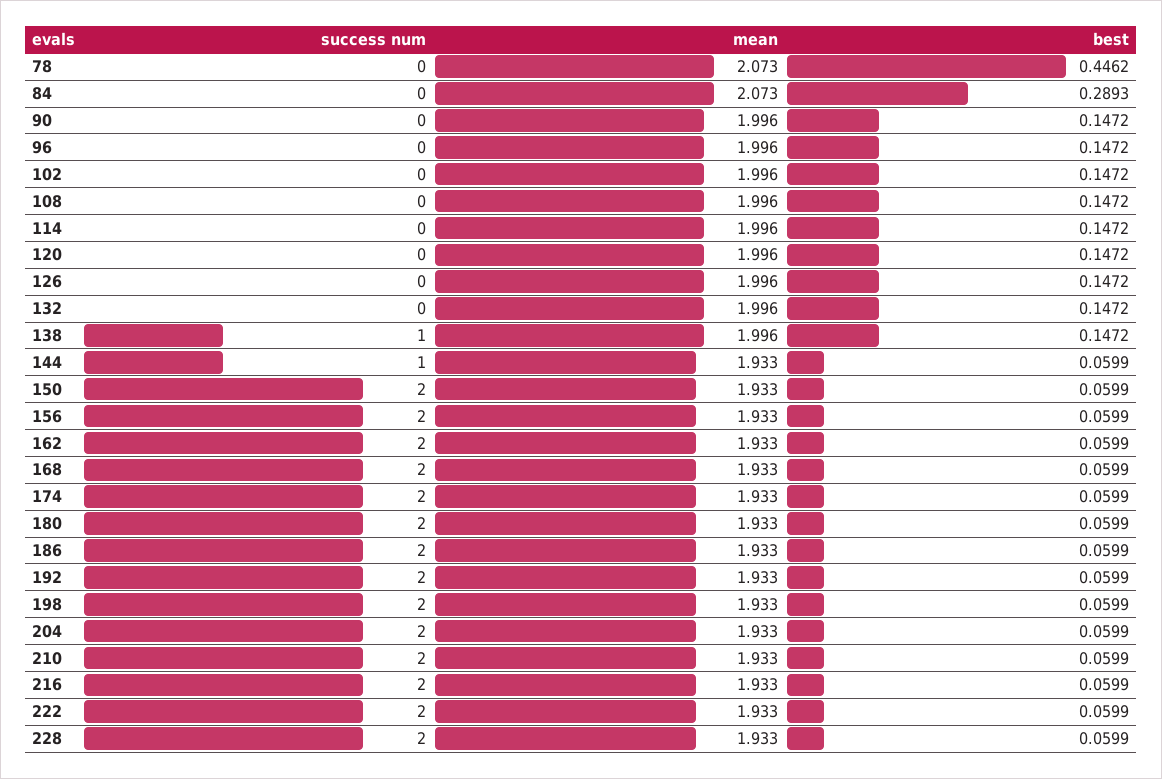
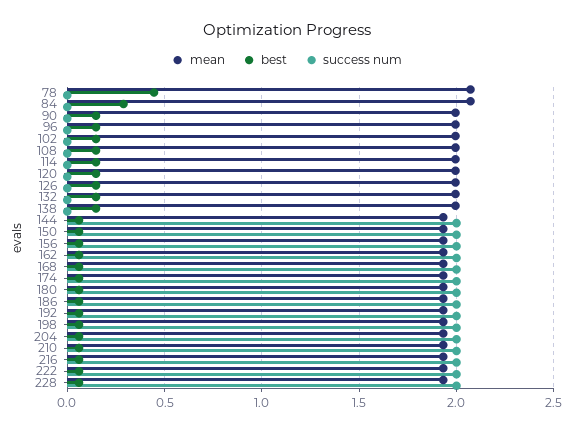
  {
    "success num": {
      "78": 0,
      "84": 0,
      "90": 0,
      "96": 0,
      "102": 0,
      "108": 0,
      "114": 0,
      "120": 0,
      "126": 0,
      "132": 0,
-     "138": 1,
+     "138": 0,
-     "144": 1,
+     "144": 2,
      "150": 2,
      "156": 2,
      "162": 2,
      "168": 2,
      "174": 2,
      "180": 2,
      "186": 2,
      "192": 2,
      "198": 2,
      "204": 2,
      "210": 2,
      "216": 2,
      "222": 2,
      "228": 2
    },
    "mean": {
      "78": 2.073,
      "84": 2.073,
      "90": 1.996,
      "96": 1.996,
      "102": 1.996,
      "108": 1.996,
      "114": 1.996,
      "120": 1.996,
      "126": 1.996,
      "132": 1.996,
      "138": 1.996,
      "144": 1.933,
      "150": 1.933,
      "156": 1.933,
      "162": 1.933,
      "168": 1.933,
      "174": 1.933,
      "180": 1.933,
      "186": 1.933,
      "192": 1.933,
      "198": 1.933,
      "204": 1.933,
      "210": 1.933,
      "216": 1.933,
      "222": 1.933,
      "228": 1.933
    },
    "best": {
      "78": 0.4462,
      "84": 0.2893,
      "90": 0.1472,
      "96": 0.1472,
      "102": 0.1472,
      "108": 0.1472,
      "114": 0.1472,
      "120": 0.1472,
      "126": 0.1472,
      "132": 0.1472,
      "138": 0.1472,
      "144": 0.0599,
      "150": 0.0599,
      "156": 0.0599,
      "162": 0.0599,
      "168": 0.0599,
      "174": 0.0599,
      "180": 0.0599,
      "186": 0.0599,
      "192": 0.0599,
      "198": 0.0599,
      "204": 0.0599,
      "210": 0.0599,
      "216": 0.0599,
      "222": 0.0599,
      "228": 0.0599
    }
  }

